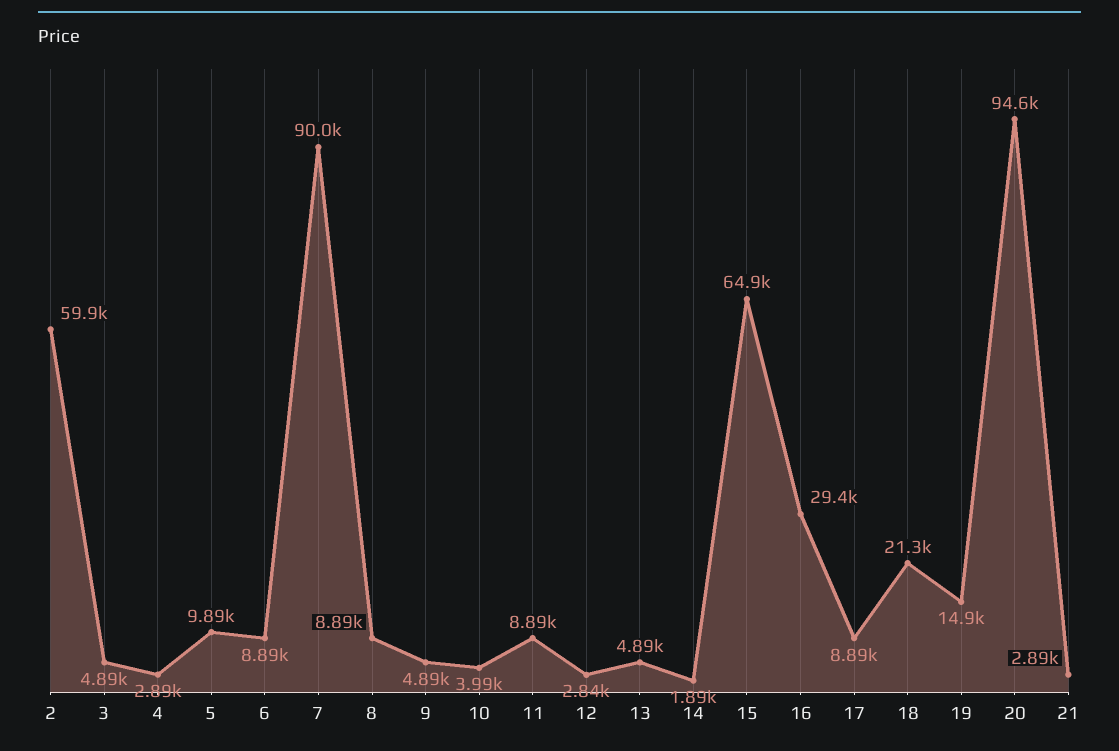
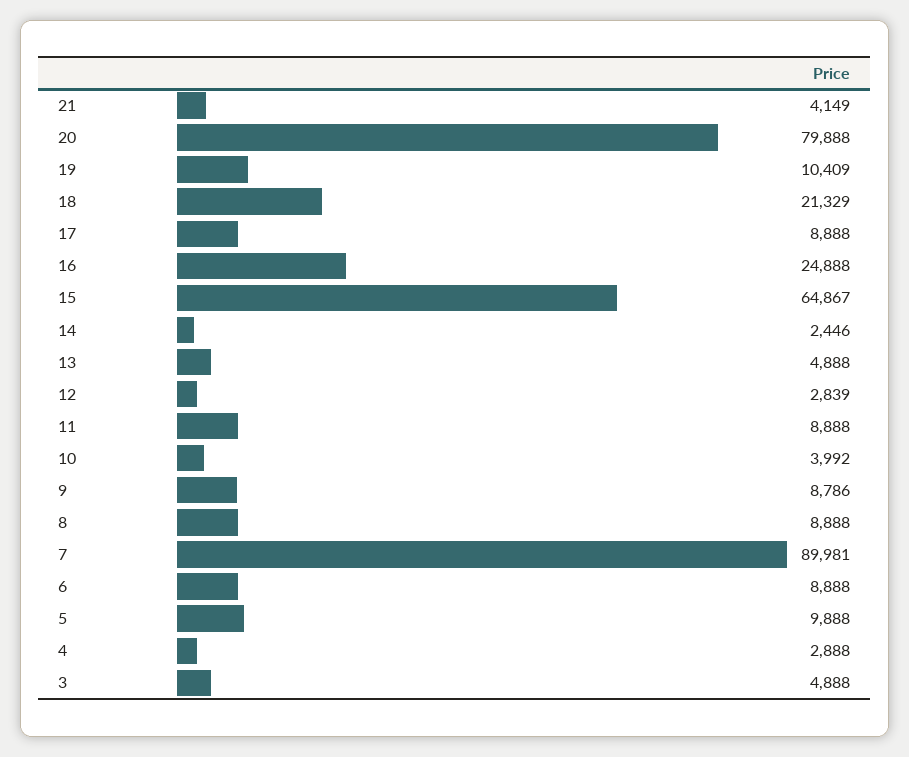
  {
-   "2": 59900,
    "3": 4888,
    "4": 2888,
    "5": 9888,
    "6": 8888,
    "7": 89981,
    "8": 8888,
-   "9": 4890,
+   "9": 8786,
    "10": 3992,
    "11": 8888,
    "12": 2839,
    "13": 4888,
-   "14": 1890,
+   "14": 2446,
    "15": 64867,
-   "16": 29400,
+   "16": 24888,
    "17": 8888,
    "18": 21329,
-   "19": 14900,
+   "19": 10409,
-   "20": 94600,
+   "20": 79888,
-   "21": 2890
+   "21": 4149
  }

